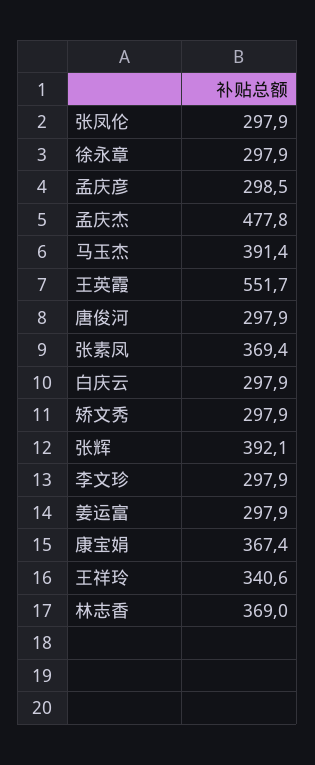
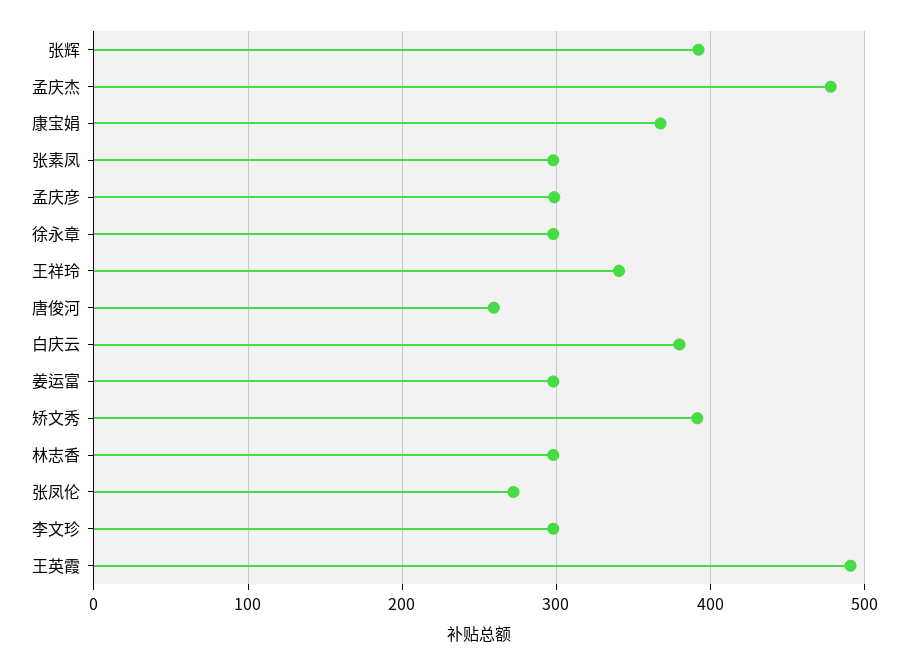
  {
-   "张凤伦": 297.9,
+   "张凤伦": 270,
    "徐永章": 297.9,
    "孟庆彦": 298.5,
    "孟庆杰": 477.8,
-   "马玉杰": 391.4,
-   "王英霞": 551.7,
+   "王英霞": 490,
-   "唐俊河": 297.9,
+   "唐俊河": 260,
-   "张素凤": 369.4,
+   "张素凤": 300,
-   "白庆云": 297.9,
+   "白庆云": 380,
-   "矫文秀": 297.9,
+   "矫文秀": 390,
    "张辉": 392.1,
    "李文珍": 297.9,
    "姜运富": 297.9,
    "康宝娟": 367.4,
    "王祥玲": 340.6,
-   "林志香": 369
+   "林志香": 300
  }

